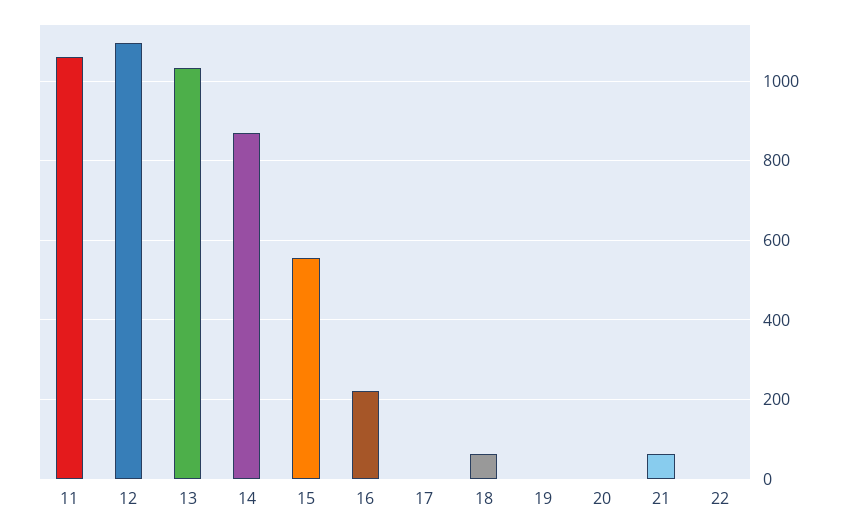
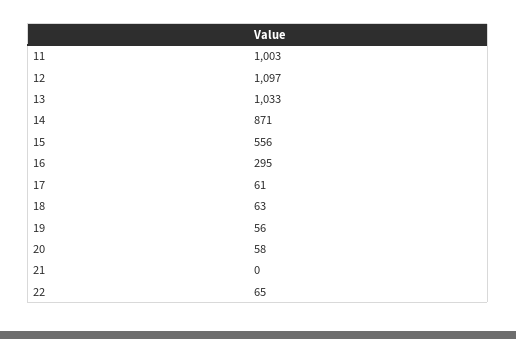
  {
-   "11": 1060,
+   "11": 1003,
    "12": 1097,
    "13": 1033,
    "14": 871,
    "15": 556,
-   "16": 220,
+   "16": 295,
-   "17": 0,
+   "17": 61,
    "18": 63,
-   "19": 0,
+   "19": 56,
-   "20": 0,
+   "20": 58,
-   "21": 60,
+   "21": 0,
-   "22": 0
+   "22": 65
  }

